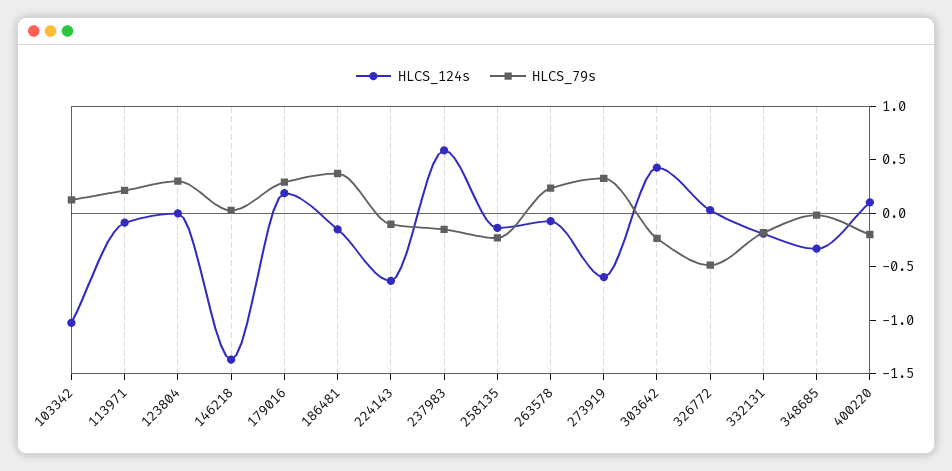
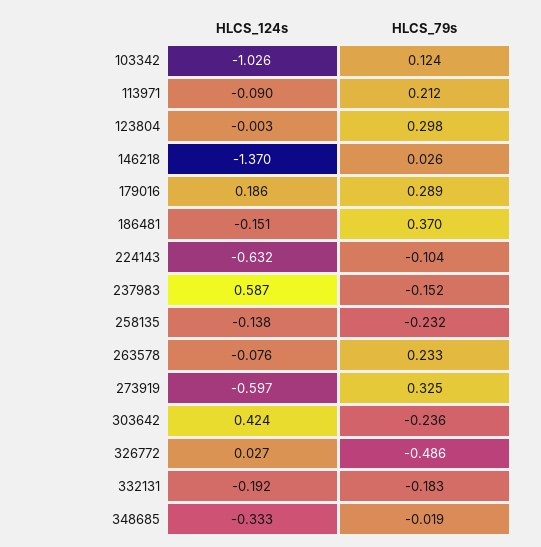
  {
    "HLCS_124s": {
      "103342": -1.026,
      "113971": -0.09,
      "123804": -0.003,
      "146218": -1.37,
      "179016": 0.186,
      "186481": -0.151,
      "224143": -0.632,
      "237983": 0.587,
      "258135": -0.138,
      "263578": -0.076,
      "273919": -0.597,
      "303642": 0.424,
      "326772": 0.027,
      "332131": -0.192,
-     "348685": -0.333,
+     "348685": -0.333
-     "400220": 0.1
    },
    "HLCS_79s": {
      "103342": 0.124,
      "113971": 0.212,
      "123804": 0.298,
      "146218": 0.026,
      "179016": 0.289,
      "186481": 0.37,
      "224143": -0.104,
      "237983": -0.152,
      "258135": -0.232,
      "263578": 0.233,
      "273919": 0.325,
      "303642": -0.236,
      "326772": -0.486,
      "332131": -0.183,
-     "348685": -0.019,
+     "348685": -0.019
-     "400220": -0.2
    }
  }

